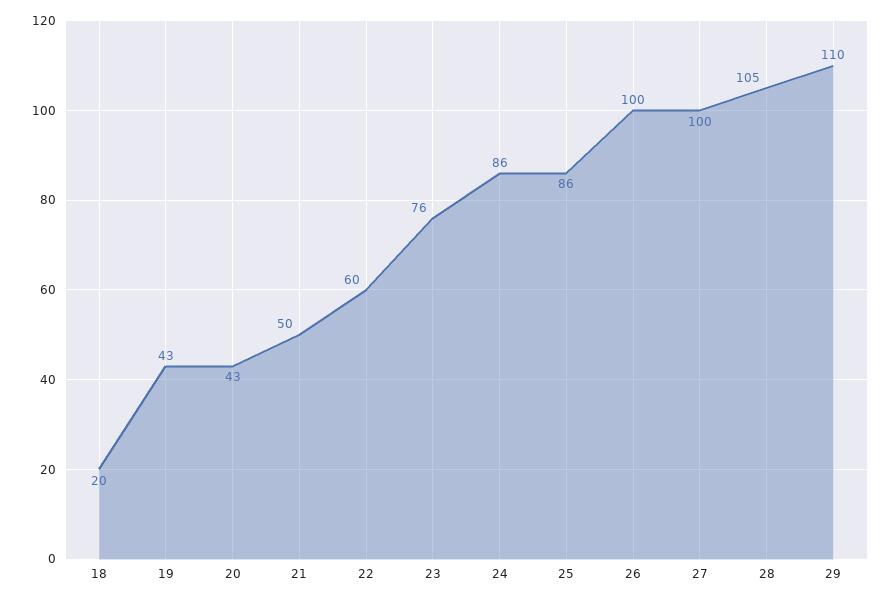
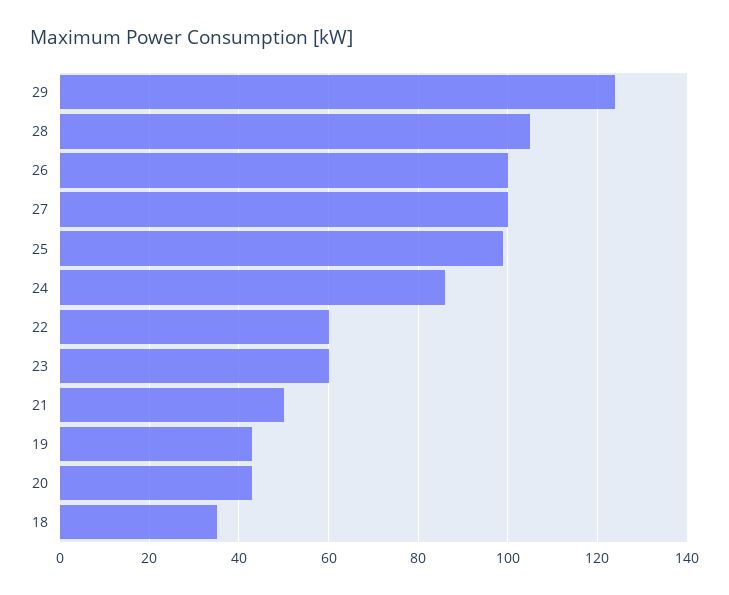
  {
-   "18": 20,
+   "18": 35,
    "19": 43,
    "20": 43,
    "21": 50,
    "22": 60,
-   "23": 76,
+   "23": 60,
    "24": 86,
-   "25": 86,
+   "25": 100,
    "26": 100,
    "27": 100,
    "28": 105,
-   "29": 110
+   "29": 125
  }

